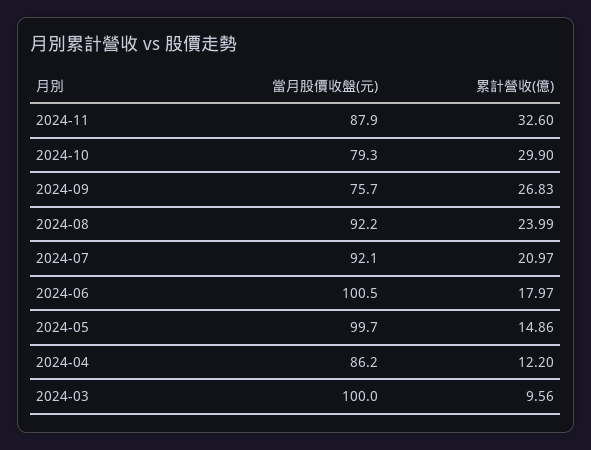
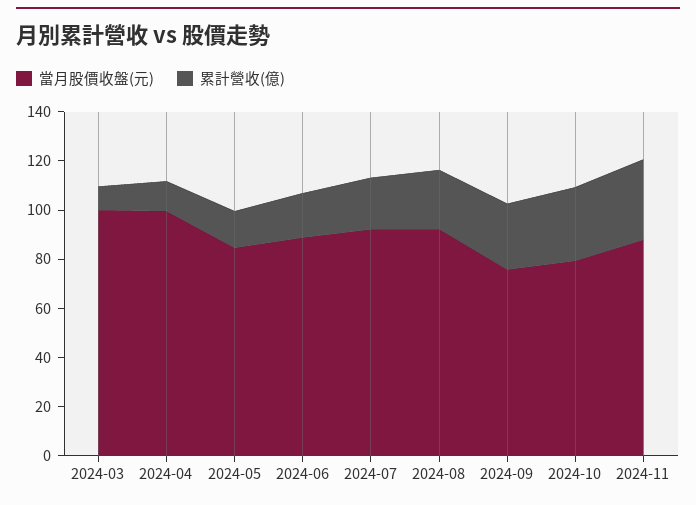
  {
    "當月股價收盤(元)": {
      "2024-11": 87.9,
      "2024-10": 79.3,
      "2024-09": 75.7,
      "2024-08": 92.2,
      "2024-07": 92.1,
-     "2024-06": 100.5,
+     "2024-06": 90,
-     "2024-05": 99.7,
+     "2024-05": 85,
-     "2024-04": 86.2,
+     "2024-04": 100,
      "2024-03": 100
    },
    "累計營收(億)": {
      "2024-11": 32.6,
      "2024-10": 29.9,
      "2024-09": 26.83,
      "2024-08": 23.99,
      "2024-07": 20.97,
      "2024-06": 17.97,
      "2024-05": 14.86,
      "2024-04": 12.2,
      "2024-03": 9.56
    }
  }

